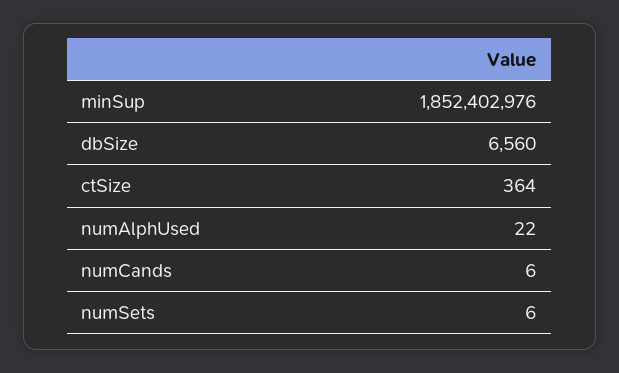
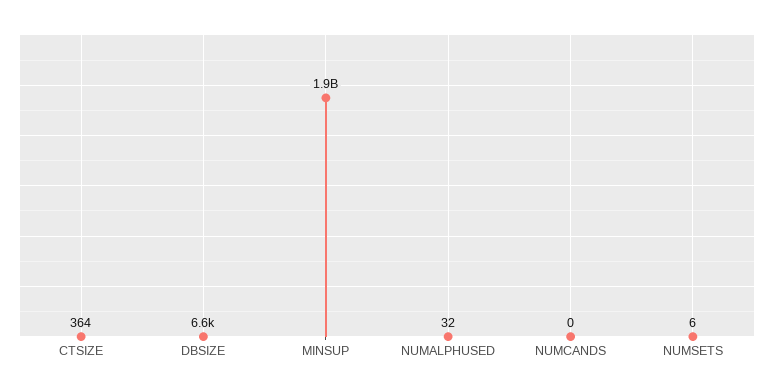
  {
    "minSup": 1852402976,
    "dbSize": 6560,
    "ctSize": 364,
-   "numAlphUsed": 22,
+   "numAlphUsed": 32,
-   "numCands": 6,
+   "numCands": 0,
    "numSets": 6
  }

